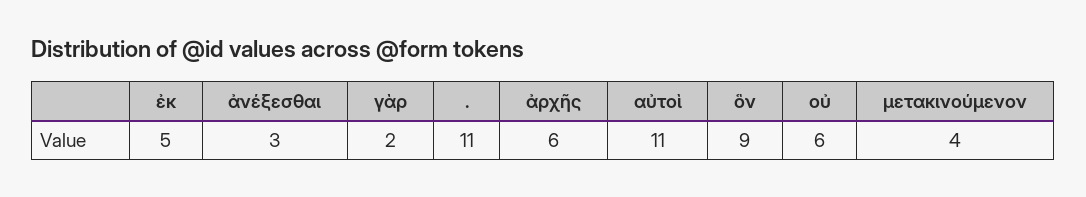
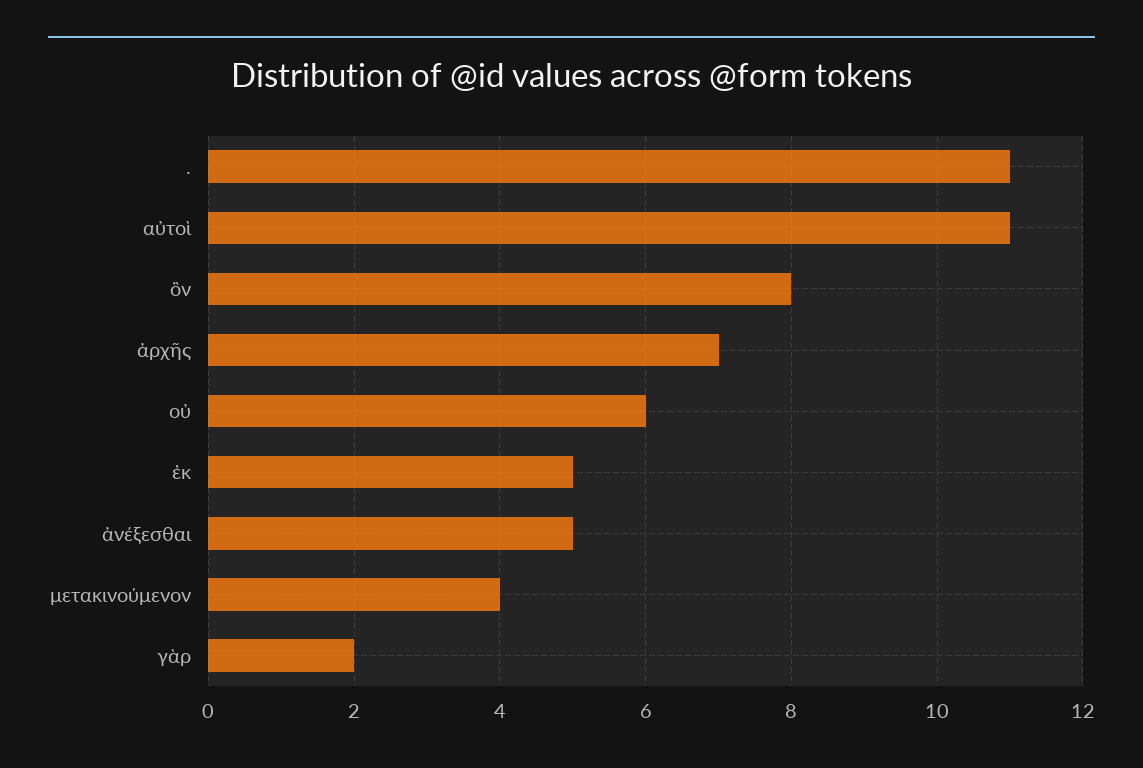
  {
    "ἐκ": 5,
-   "ἀνέξεσθαι": 3,
+   "ἀνέξεσθαι": 5,
    "γὰρ": 2,
    ".": 11,
-   "ἀρχῆς": 6,
+   "ἀρχῆς": 7,
    "αὐτοὶ": 11,
-   "ὃν": 9,
+   "ὃν": 8,
    "οὐ": 6,
    "μετακινούμενον": 4
  }

